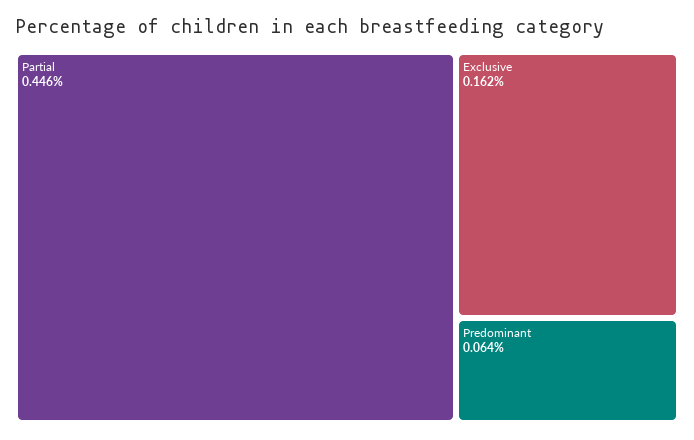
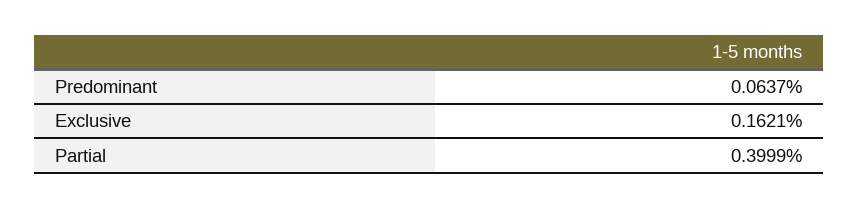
  {
-   "Partial": 0.446,
+   "Partial": 0.3999,
    "Exclusive": 0.1621,
    "Predominant": 0.0637
  }

